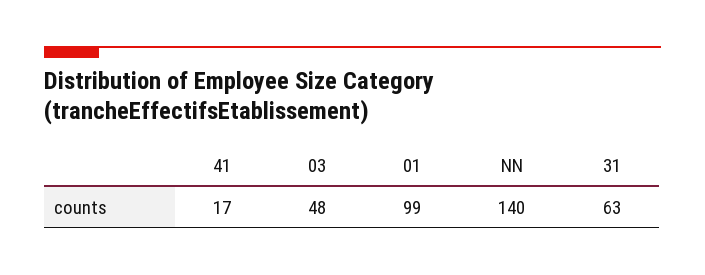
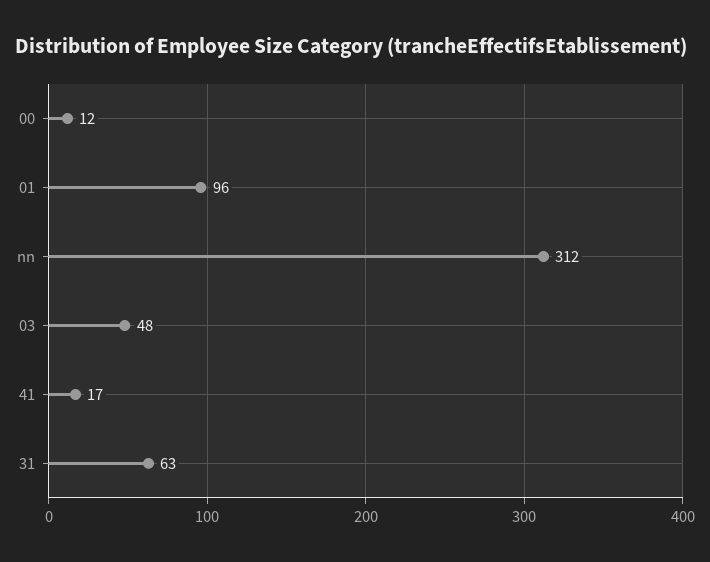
  {
    "41": 17,
    "03": 48,
-   "01": 99,
+   "01": 96,
-   "NN": 140,
+   "NN": 312,
-   "31": 63
+   "31": 63,
+   "00": 12
  }

